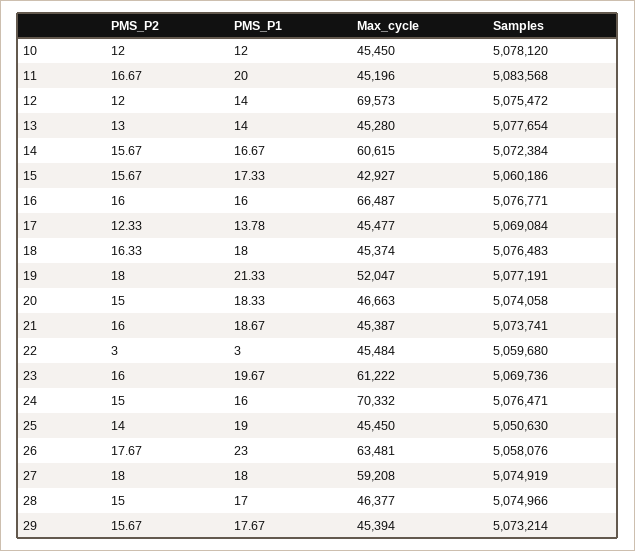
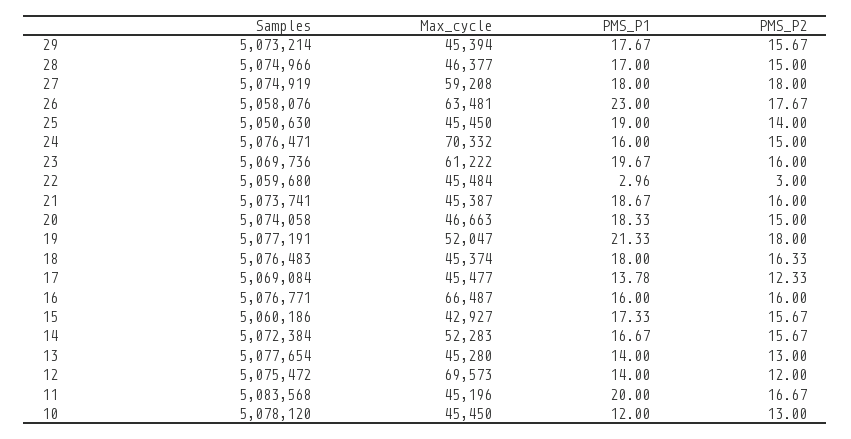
  {
    "PMS_P2": {
-     "10": 12,
+     "10": 13,
      "11": 16.67,
      "12": 12,
      "13": 13,
      "14": 15.67,
      "15": 15.67,
      "16": 16,
      "17": 12.33,
      "18": 16.33,
      "19": 18,
      "20": 15,
      "21": 16,
      "22": 3,
      "23": 16,
      "24": 15,
      "25": 14,
      "26": 17.67,
      "27": 18,
      "28": 15,
      "29": 15.67
    },
    "PMS_P1": {
      "10": 12,
      "11": 20,
      "12": 14,
      "13": 14,
      "14": 16.67,
      "15": 17.33,
      "16": 16,
      "17": 13.78,
      "18": 18,
      "19": 21.33,
      "20": 18.33,
      "21": 18.67,
-     "22": 3,
+     "22": 2.96,
      "23": 19.67,
      "24": 16,
      "25": 19,
      "26": 23,
      "27": 18,
      "28": 17,
      "29": 17.67
    },
    "Max_cycle": {
      "10": 45450,
      "11": 45196,
      "12": 69573,
      "13": 45280,
-     "14": 60615,
+     "14": 52283,
      "15": 42927,
      "16": 66487,
      "17": 45477,
      "18": 45374,
      "19": 52047,
      "20": 46663,
      "21": 45387,
      "22": 45484,
      "23": 61222,
      "24": 70332,
      "25": 45450,
      "26": 63481,
      "27": 59208,
      "28": 46377,
      "29": 45394
    },
    "Samples": {
      "10": 5078120,
      "11": 5083568,
      "12": 5075472,
      "13": 5077654,
      "14": 5072384,
      "15": 5060186,
      "16": 5076771,
      "17": 5069084,
      "18": 5076483,
      "19": 5077191,
      "20": 5074058,
      "21": 5073741,
      "22": 5059680,
      "23": 5069736,
      "24": 5076471,
      "25": 5050630,
      "26": 5058076,
      "27": 5074919,
      "28": 5074966,
      "29": 5073214
    }
  }

